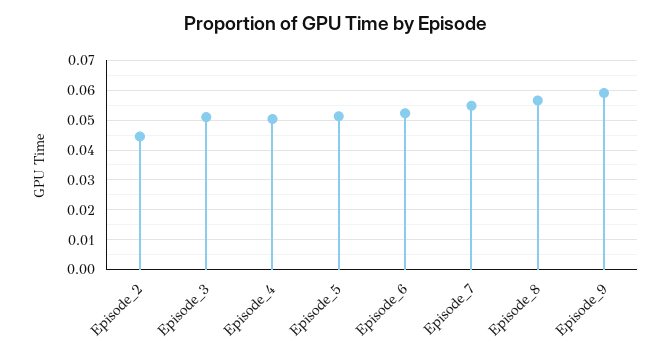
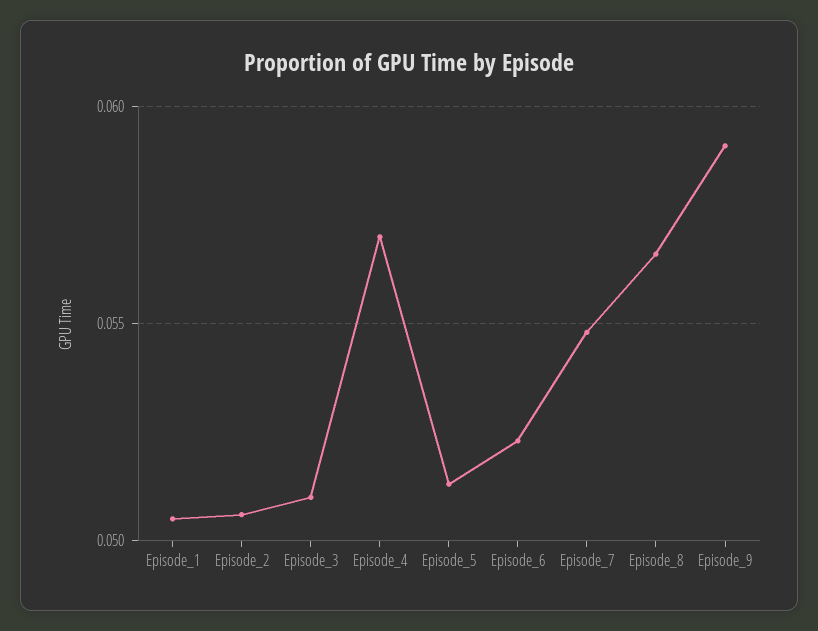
  {
-   "Episode_2": 0.045,
+   "Episode_2": 0.0505,
    "Episode_3": 0.051,
-   "Episode_4": 0.05,
+   "Episode_4": 0.057,
    "Episode_5": 0.0515,
    "Episode_6": 0.0525,
    "Episode_7": 0.055,
    "Episode_8": 0.0565,
-   "Episode_9": 0.059
+   "Episode_9": 0.059,
+   "Episode_1": 0.0505
  }

